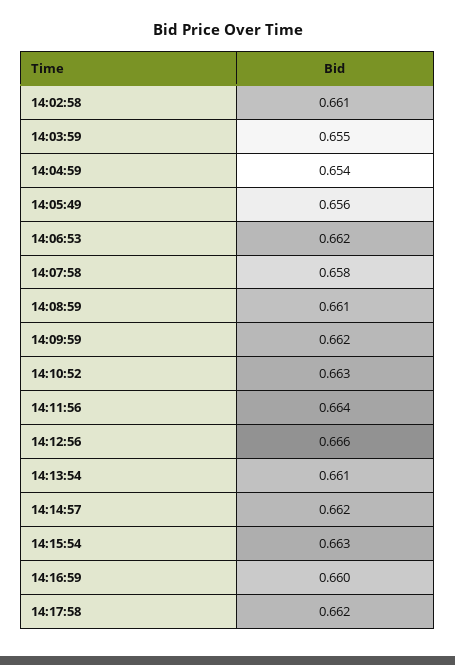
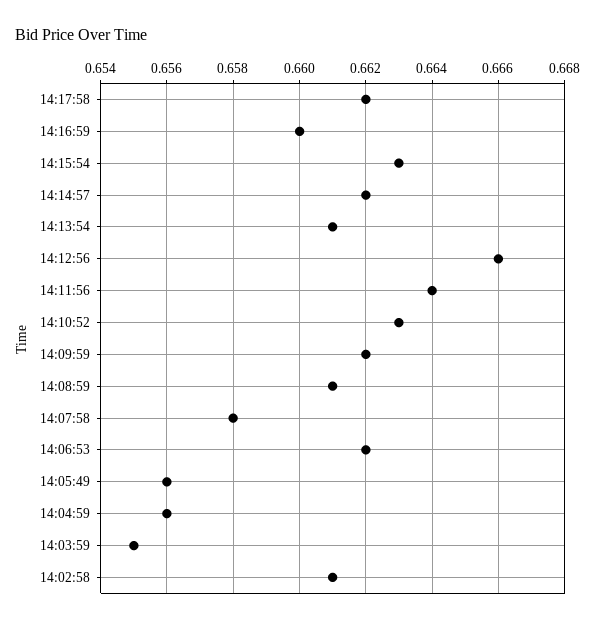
  {
    "14:02:58": 0.661,
    "14:03:59": 0.655,
-   "14:04:59": 0.654,
+   "14:04:59": 0.656,
    "14:05:49": 0.656,
    "14:06:53": 0.662,
    "14:07:58": 0.658,
    "14:08:59": 0.661,
    "14:09:59": 0.662,
    "14:10:52": 0.663,
    "14:11:56": 0.664,
    "14:12:56": 0.666,
    "14:13:54": 0.661,
    "14:14:57": 0.662,
    "14:15:54": 0.663,
    "14:16:59": 0.66,
    "14:17:58": 0.662
  }

